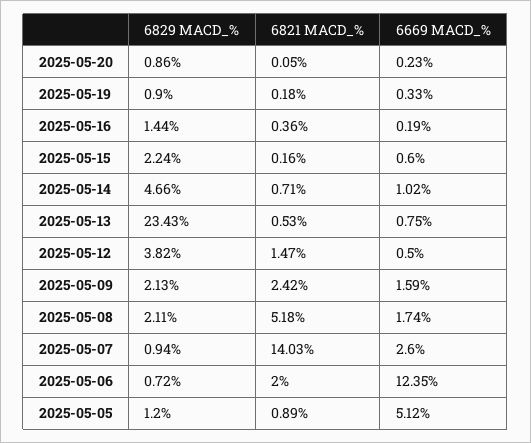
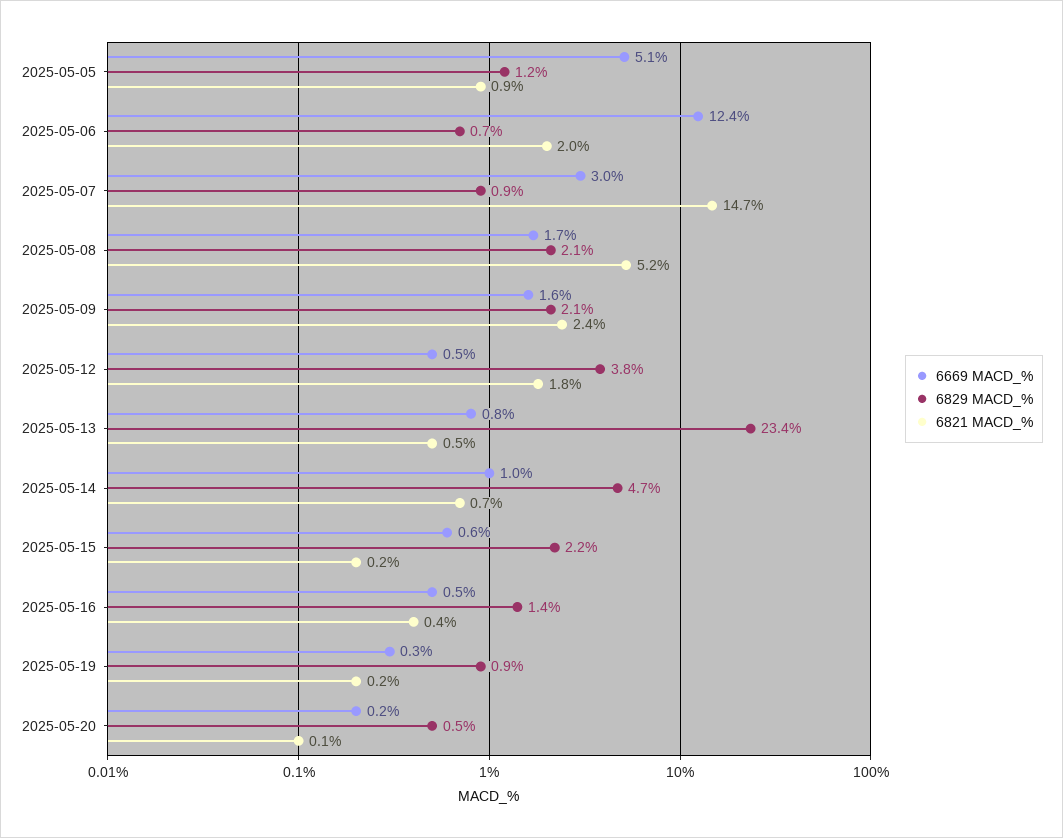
  {
    "6829 MACD_%": {
-     "2025-05-20": 0.86,
+     "2025-05-20": 0.5,
      "2025-05-19": 0.9,
      "2025-05-16": 1.44,
      "2025-05-15": 2.24,
      "2025-05-14": 4.66,
      "2025-05-13": 23.43,
      "2025-05-12": 3.82,
      "2025-05-09": 2.13,
      "2025-05-08": 2.11,
      "2025-05-07": 0.94,
      "2025-05-06": 0.72,
      "2025-05-05": 1.2
    },
    "6821 MACD_%": {
      "2025-05-20": 0.05,
      "2025-05-19": 0.18,
      "2025-05-16": 0.36,
      "2025-05-15": 0.16,
      "2025-05-14": 0.71,
      "2025-05-13": 0.53,
-     "2025-05-12": 1.47,
+     "2025-05-12": 1.8,
      "2025-05-09": 2.42,
      "2025-05-08": 5.18,
-     "2025-05-07": 14.03,
+     "2025-05-07": 14.7,
      "2025-05-06": 2,
      "2025-05-05": 0.89
    },
    "6669 MACD_%": {
      "2025-05-20": 0.23,
      "2025-05-19": 0.33,
-     "2025-05-16": 0.19,
+     "2025-05-16": 0.5,
      "2025-05-15": 0.6,
      "2025-05-14": 1.02,
      "2025-05-13": 0.75,
      "2025-05-12": 0.5,
      "2025-05-09": 1.59,
      "2025-05-08": 1.74,
-     "2025-05-07": 2.6,
+     "2025-05-07": 3,
      "2025-05-06": 12.35,
      "2025-05-05": 5.12
    }
  }

